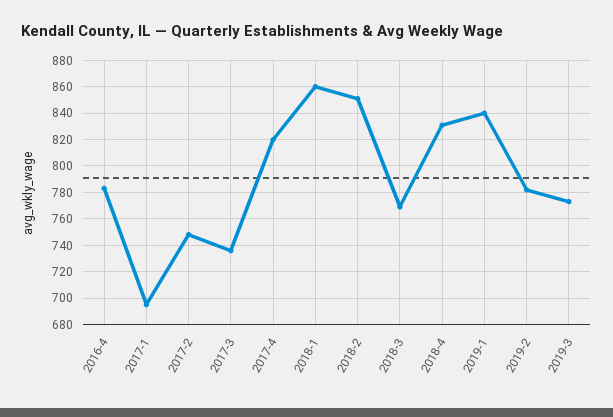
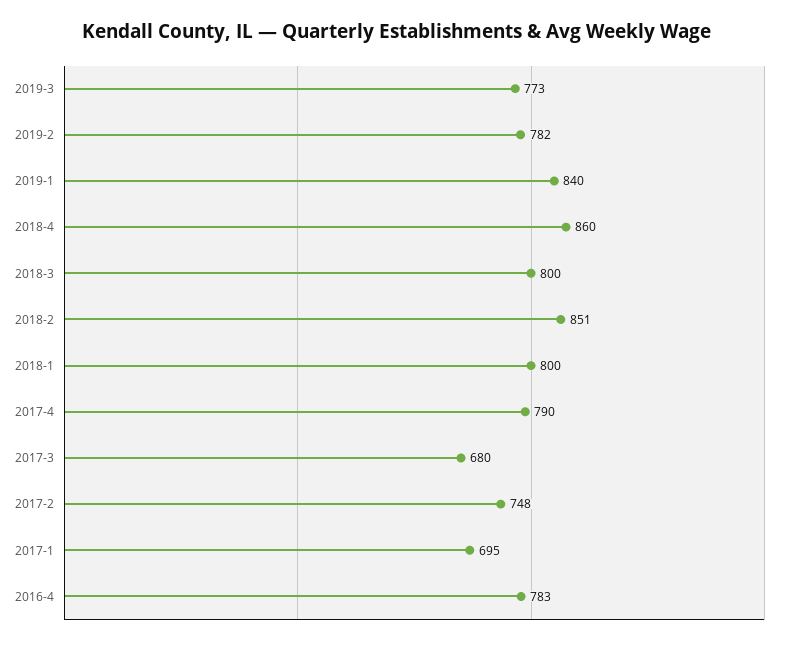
  {
    "2016-4": 783,
    "2017-1": 695,
    "2017-2": 748,
-   "2017-3": 735,
+   "2017-3": 680,
-   "2017-4": 820,
+   "2017-4": 790,
-   "2018-1": 860,
+   "2018-1": 800,
    "2018-2": 851,
-   "2018-3": 770,
+   "2018-3": 800,
-   "2018-4": 830,
+   "2018-4": 860,
    "2019-1": 840,
    "2019-2": 782,
    "2019-3": 773
  }

